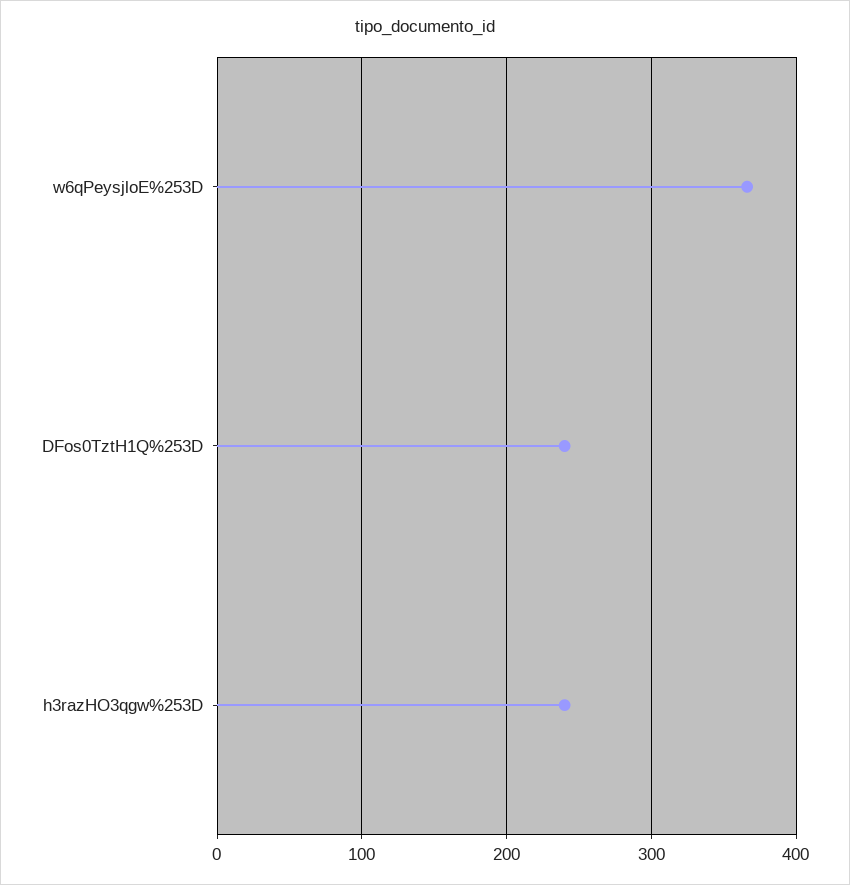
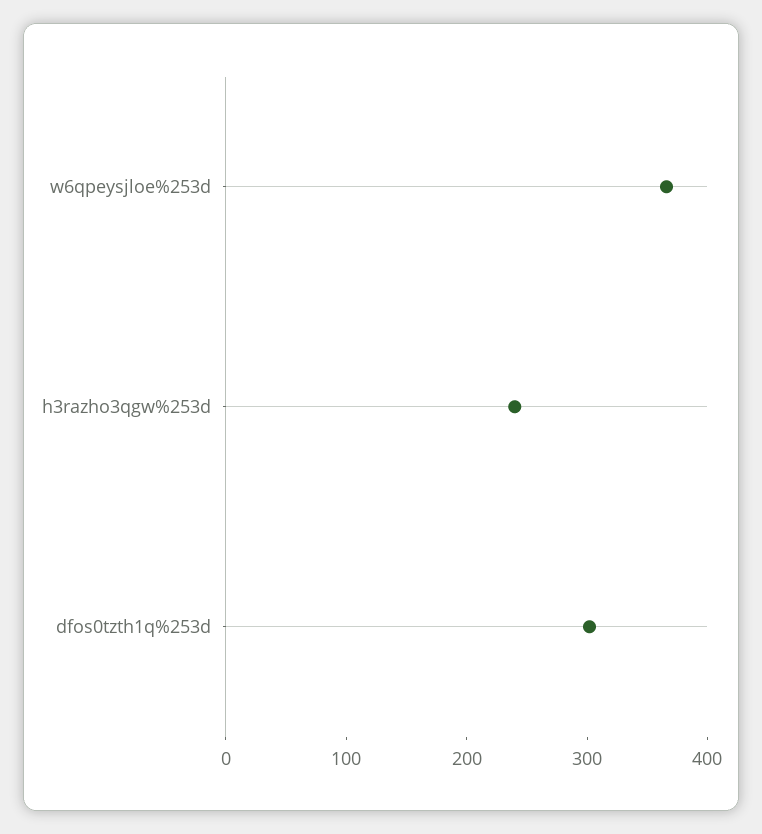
  {
    "w6qPeysjloE%253D": 370,
-   "DFos0TztH1Q%253D": 240,
+   "DFos0TztH1Q%253D": 300,
    "h3razHO3qgw%253D": 240
  }

